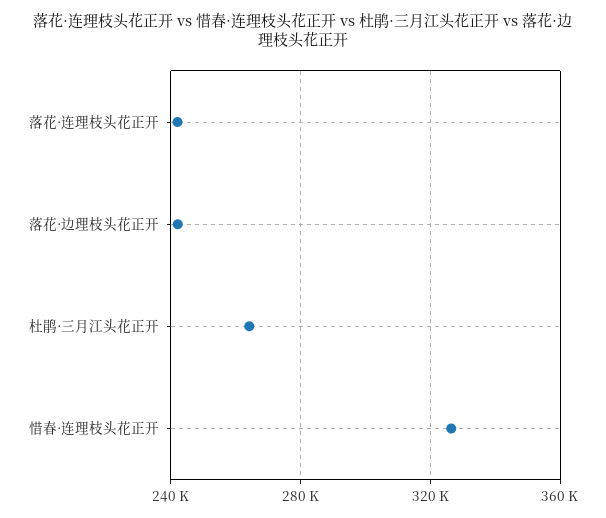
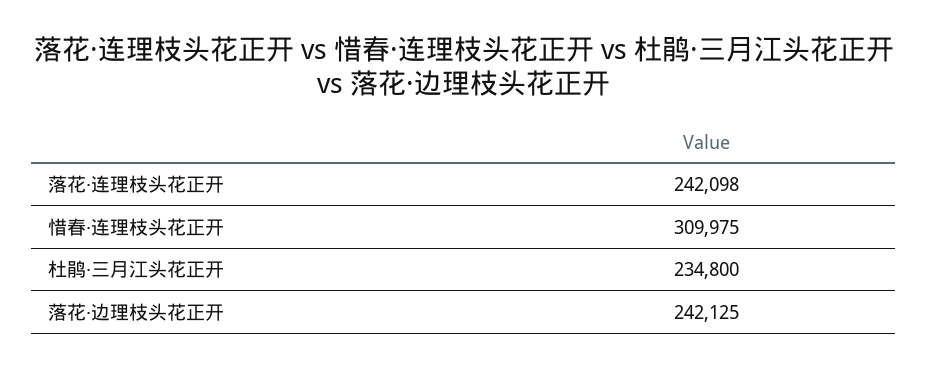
  {
    "落花·连理枝头花正开": 242098,
    "落花·边理枝头花正开": 242125,
-   "杜鹃·三月江头花正开": 265000,
+   "杜鹃·三月江头花正开": 234800,
-   "惜春·连理枝头花正开": 325000
+   "惜春·连理枝头花正开": 309975
  }

